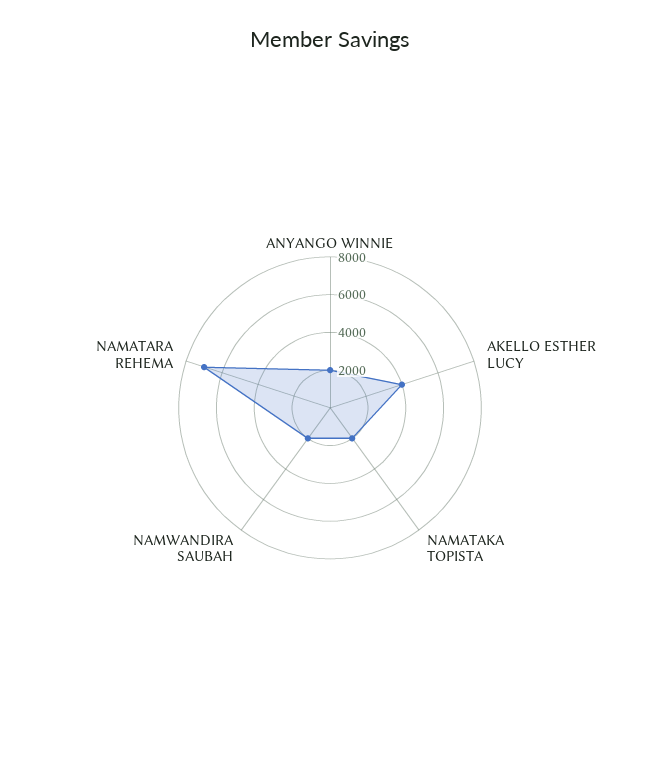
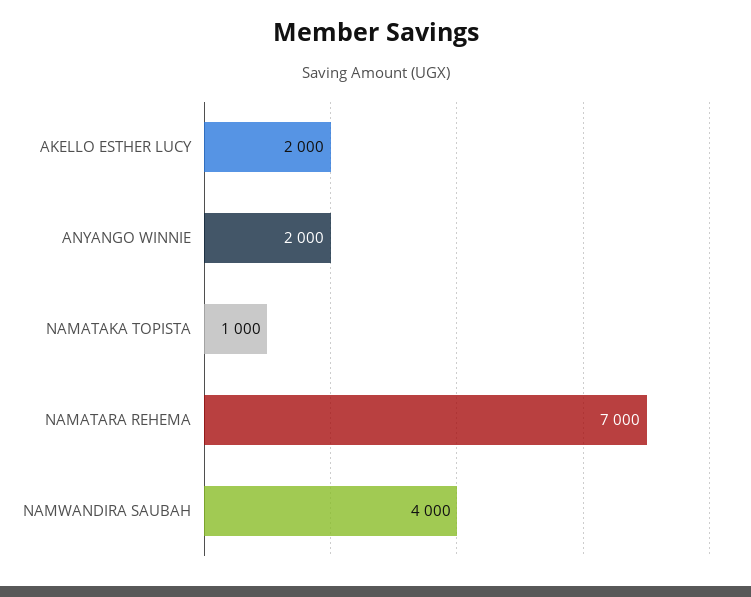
  {
    "ANYANGO WINNIE": 2000,
-   "AKELLO ESTHER LUCY": 4000,
+   "AKELLO ESTHER LUCY": 2000,
-   "NAMATAKA TOPISTA": 2000,
+   "NAMATAKA TOPISTA": 1000,
-   "NAMWANDIRA SAUBAH": 2000,
+   "NAMWANDIRA SAUBAH": 4000,
    "NAMATARA REHEMA": 7000
  }

